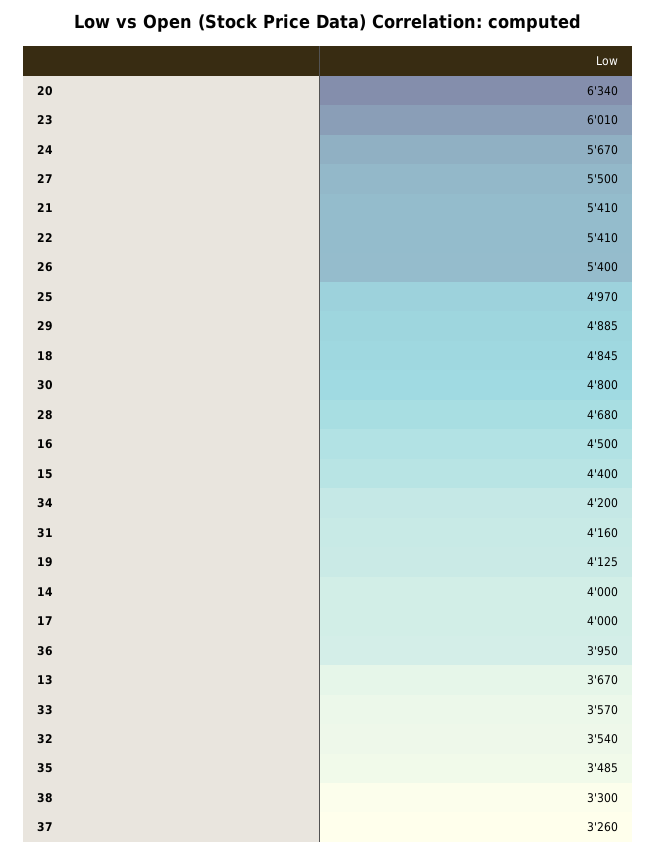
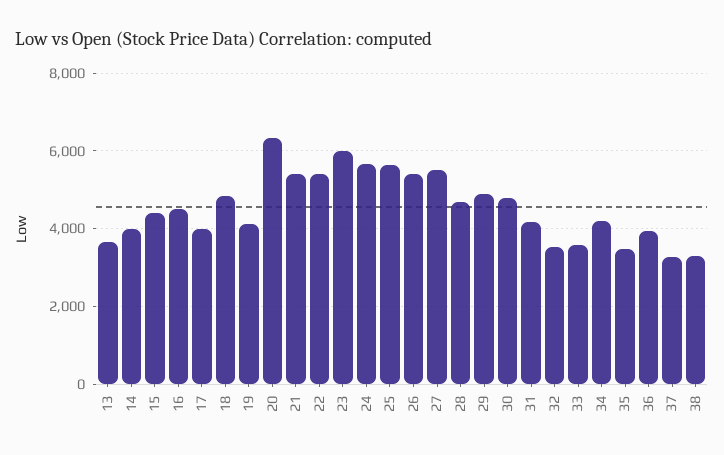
  {
    "20": 6340,
    "23": 6010,
    "24": 5670,
    "27": 5500,
    "21": 5410,
    "22": 5410,
    "26": 5400,
-   "25": 4970,
+   "25": 5600,
    "29": 4885,
    "18": 4845,
    "30": 4800,
    "28": 4680,
    "16": 4500,
    "15": 4400,
    "34": 4200,
    "31": 4160,
    "19": 4125,
    "14": 4000,
    "17": 4000,
    "36": 3950,
    "13": 3670,
    "33": 3570,
    "32": 3540,
    "35": 3485,
    "38": 3300,
    "37": 3260
  }

